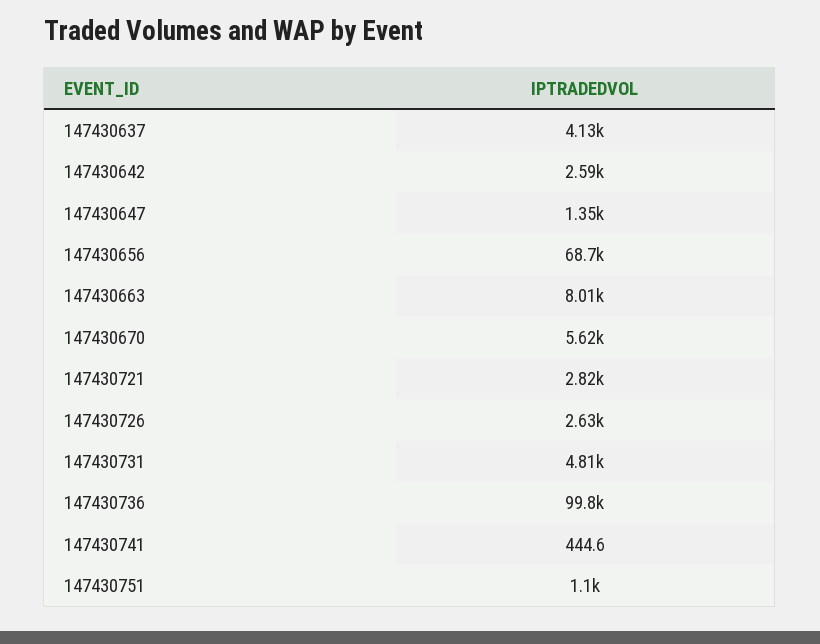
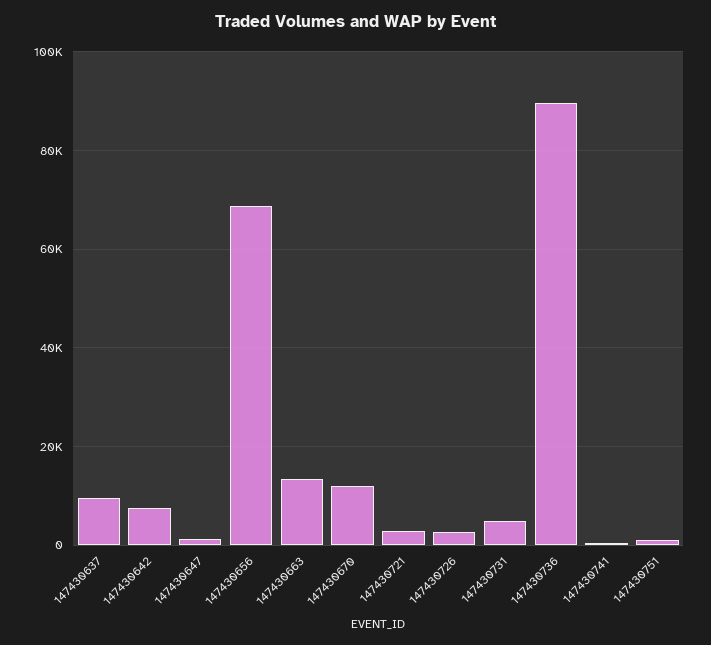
  {
-   "147430637": 4130,
+   "147430637": 10000,
-   "147430642": 2590,
+   "147430642": 8000,
    "147430647": 1350,
    "147430656": 68700,
-   "147430663": 8010,
+   "147430663": 14000,
-   "147430670": 5620,
+   "147430670": 12000,
    "147430721": 2820,
    "147430726": 2630,
    "147430731": 4810,
-   "147430736": 99800,
+   "147430736": 90000,
    "147430741": 444.6,
    "147430751": 1100
  }

